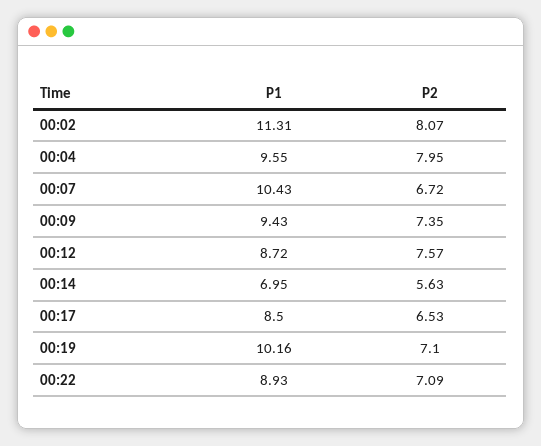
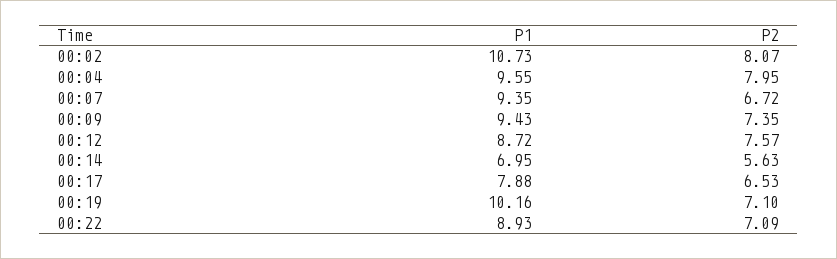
  {
    "P1": {
-     "00:02": 11.31,
+     "00:02": 10.73,
      "00:04": 9.55,
-     "00:07": 10.43,
+     "00:07": 9.35,
      "00:09": 9.43,
      "00:12": 8.72,
      "00:14": 6.95,
-     "00:17": 8.5,
+     "00:17": 7.88,
      "00:19": 10.16,
      "00:22": 8.93
    },
    "P2": {
      "00:02": 8.07,
      "00:04": 7.95,
      "00:07": 6.72,
      "00:09": 7.35,
      "00:12": 7.57,
      "00:14": 5.63,
      "00:17": 6.53,
      "00:19": 7.1,
      "00:22": 7.09
    }
  }

